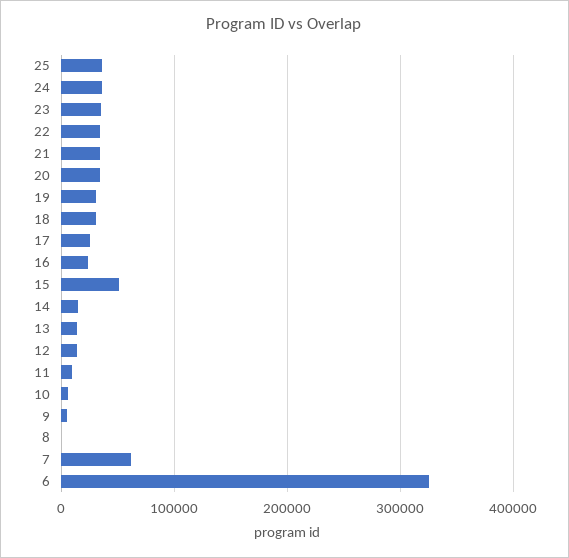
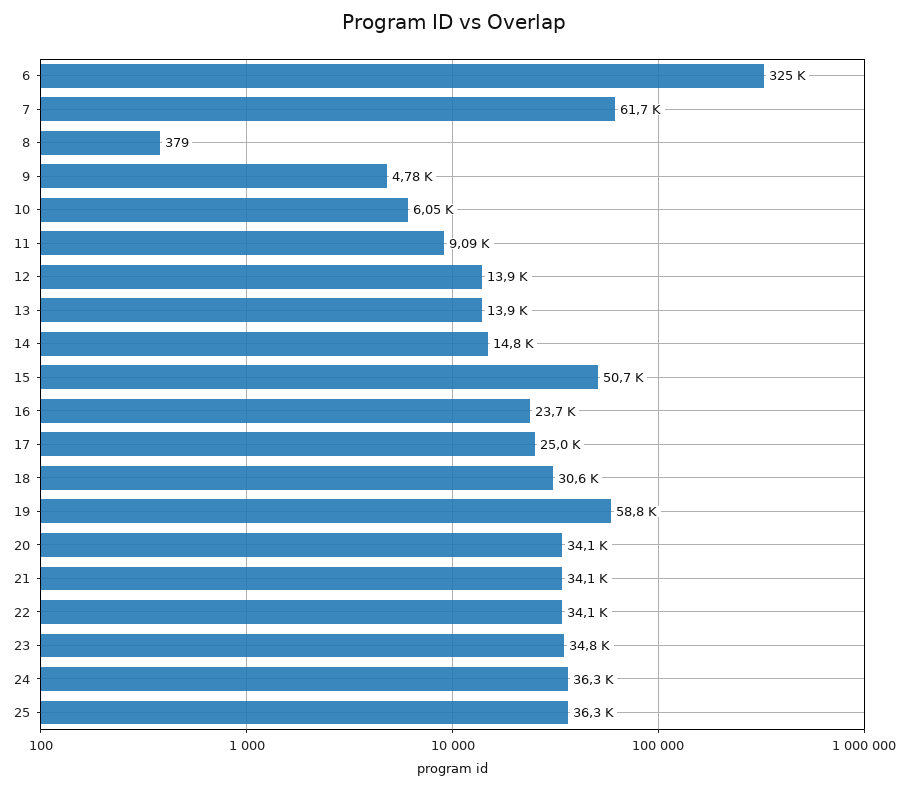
  {
    "25": 36300,
    "24": 36300,
    "23": 34800,
    "22": 34100,
    "21": 34100,
    "20": 34100,
-   "19": 30000,
+   "19": 58800,
    "18": 30600,
    "17": 25000,
    "16": 23700,
    "15": 50700,
    "14": 14800,
    "13": 13900,
    "12": 13900,
    "11": 9090,
    "10": 6050,
    "9": 4780,
    "8": 379,
    "7": 61700,
    "6": 325000
  }

